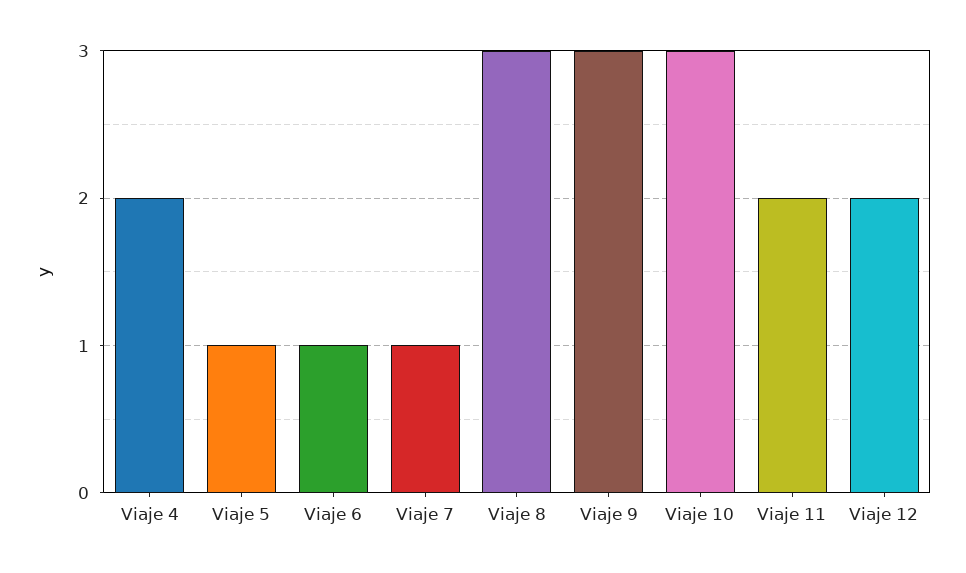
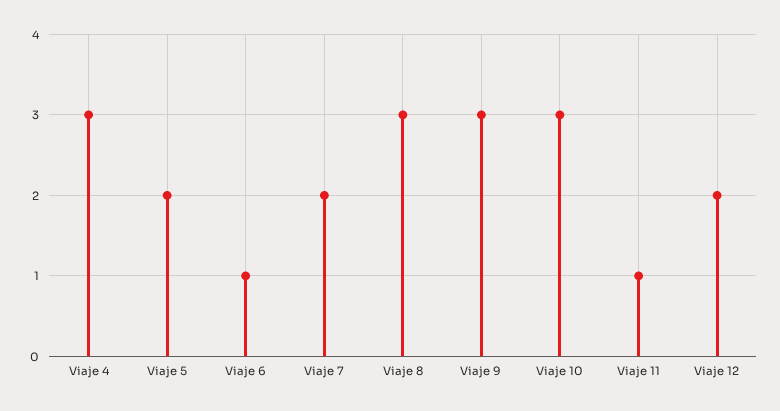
  {
-   "Viaje 4": 2,
+   "Viaje 4": 3,
-   "Viaje 5": 1,
+   "Viaje 5": 2,
    "Viaje 6": 1,
-   "Viaje 7": 1,
+   "Viaje 7": 2,
    "Viaje 8": 3,
    "Viaje 9": 3,
    "Viaje 10": 3,
-   "Viaje 11": 2,
+   "Viaje 11": 1,
    "Viaje 12": 2
  }

